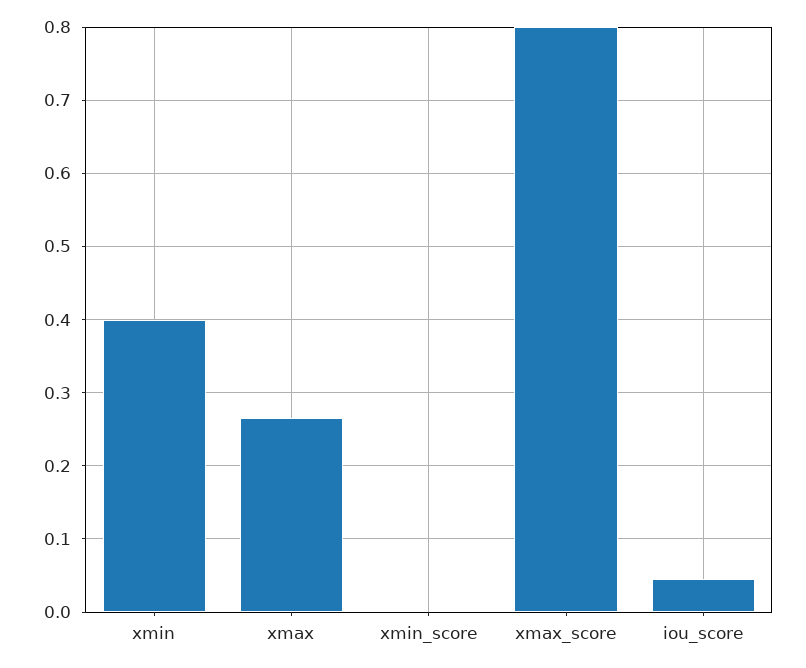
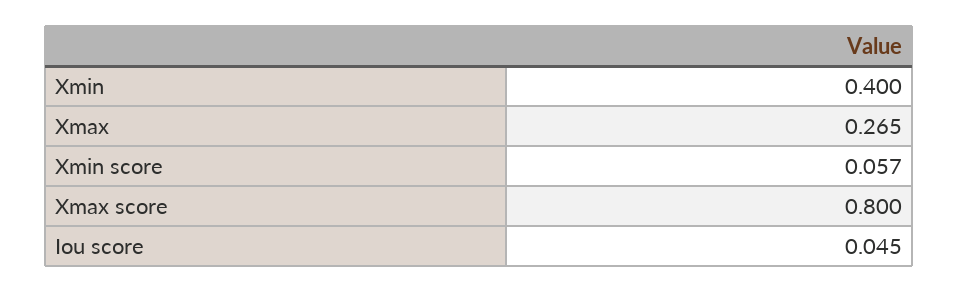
  {
    "xmin": 0.4,
    "xmax": 0.265,
-   "xmin_score": 0,
+   "xmin_score": 0.057,
    "xmax_score": 0.8,
    "iou_score": 0.045
  }

